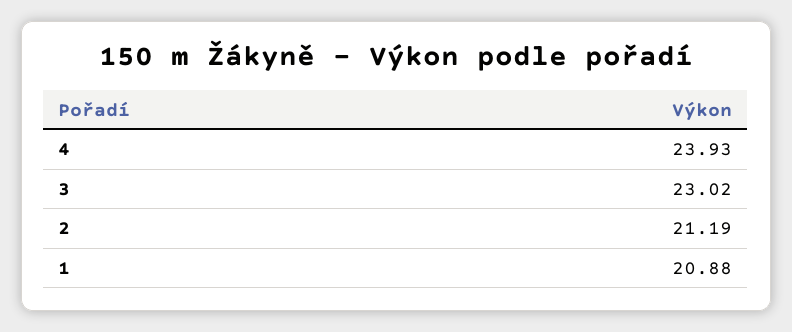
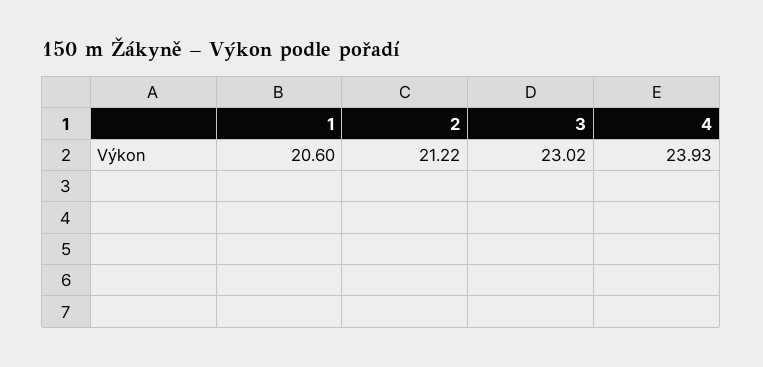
  {
    "4": 23.93,
    "3": 23.02,
-   "2": 21.19,
+   "2": 21.22,
-   "1": 20.88
+   "1": 20.6
  }

